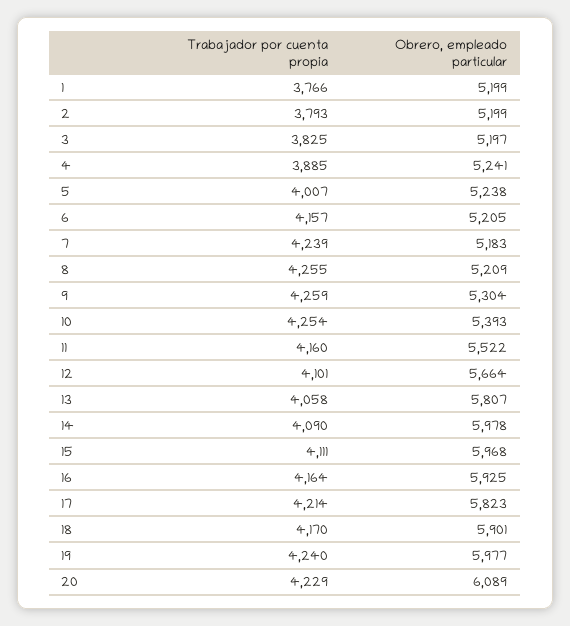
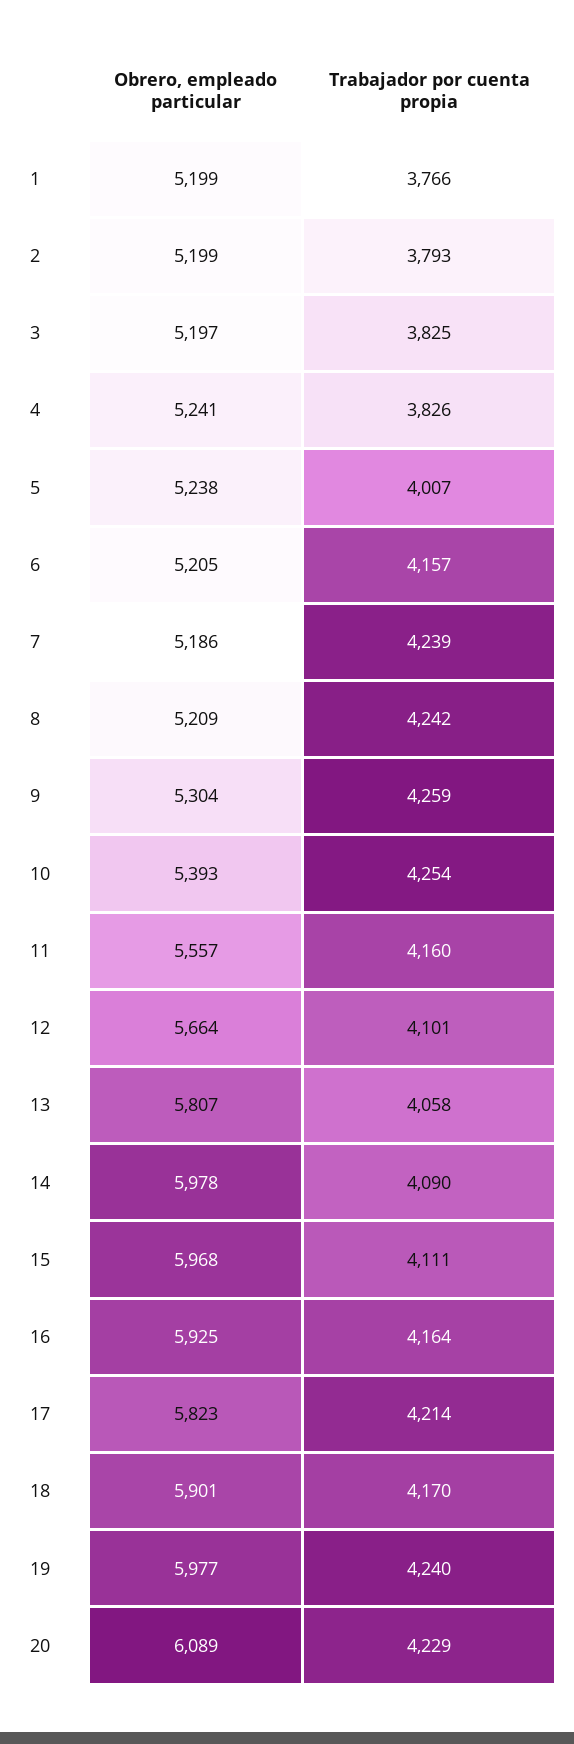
  {
    "Trabajador por cuenta propia": {
      "1": 3766,
      "2": 3793,
      "3": 3825,
-     "4": 3885,
+     "4": 3826,
      "5": 4007,
      "6": 4157,
      "7": 4239,
-     "8": 4255,
+     "8": 4242,
      "9": 4259,
      "10": 4254,
      "11": 4160,
      "12": 4101,
      "13": 4058,
      "14": 4090,
      "15": 4111,
      "16": 4164,
      "17": 4214,
      "18": 4170,
      "19": 4240,
      "20": 4229
    },
    "Obrero, empleado particular": {
      "1": 5199,
      "2": 5199,
      "3": 5197,
      "4": 5241,
      "5": 5238,
      "6": 5205,
-     "7": 5183,
+     "7": 5186,
      "8": 5209,
      "9": 5304,
      "10": 5393,
-     "11": 5522,
+     "11": 5557,
      "12": 5664,
      "13": 5807,
      "14": 5978,
      "15": 5968,
      "16": 5925,
      "17": 5823,
      "18": 5901,
      "19": 5977,
      "20": 6089
    }
  }

